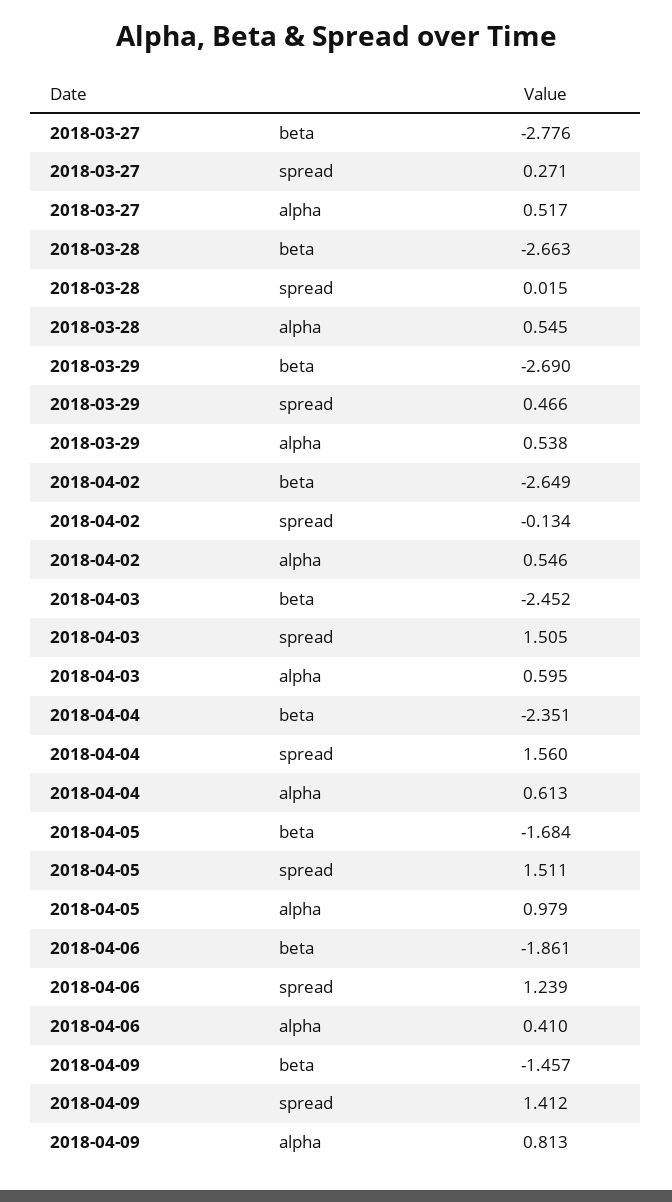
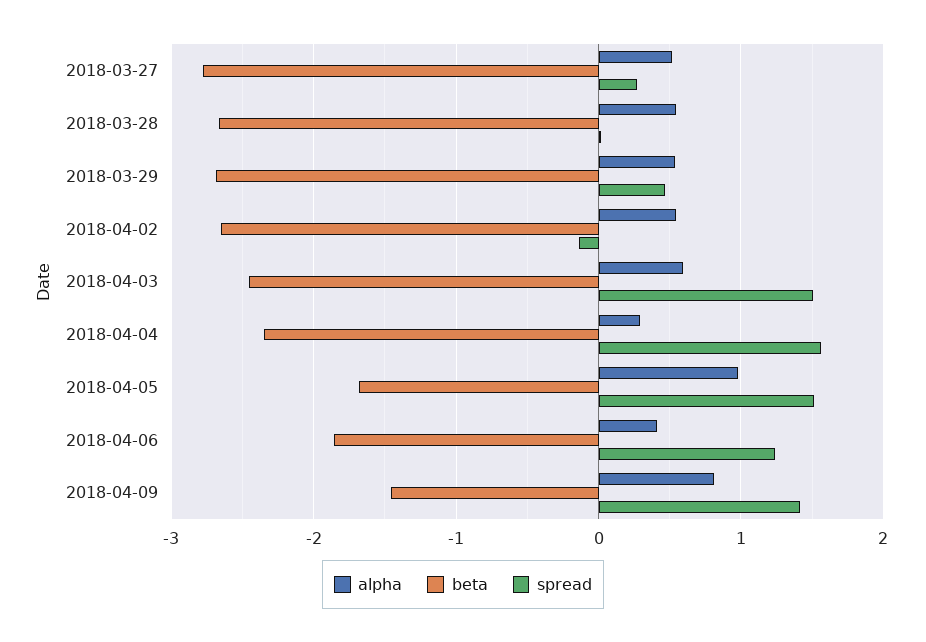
  {
    "beta": {
      "2018-03-27": -2.776,
      "2018-03-28": -2.663,
      "2018-03-29": -2.69,
      "2018-04-02": -2.649,
      "2018-04-03": -2.452,
      "2018-04-04": -2.351,
      "2018-04-05": -1.684,
      "2018-04-06": -1.861,
      "2018-04-09": -1.457
    },
    "spread": {
      "2018-03-27": 0.271,
      "2018-03-28": 0.015,
      "2018-03-29": 0.466,
      "2018-04-02": -0.134,
      "2018-04-03": 1.505,
      "2018-04-04": 1.56,
      "2018-04-05": 1.511,
      "2018-04-06": 1.239,
      "2018-04-09": 1.412
    },
    "alpha": {
      "2018-03-27": 0.517,
      "2018-03-28": 0.545,
      "2018-03-29": 0.538,
      "2018-04-02": 0.546,
      "2018-04-03": 0.595,
-     "2018-04-04": 0.613,
+     "2018-04-04": 0.3,
      "2018-04-05": 0.979,
      "2018-04-06": 0.41,
      "2018-04-09": 0.813
    }
  }

